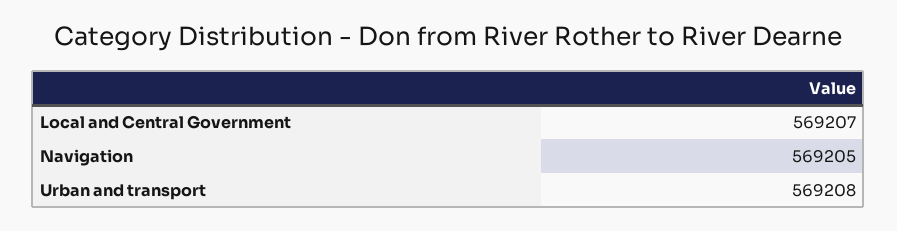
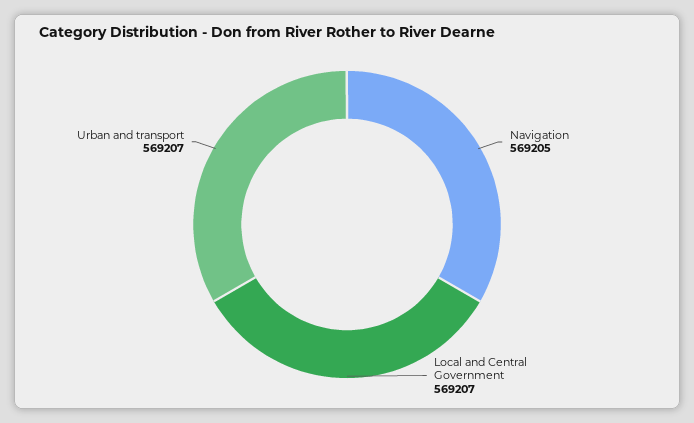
  {
    "Local and Central Government": 569207,
    "Navigation": 569205,
-   "Urban and transport": 569208
+   "Urban and transport": 569207
  }

